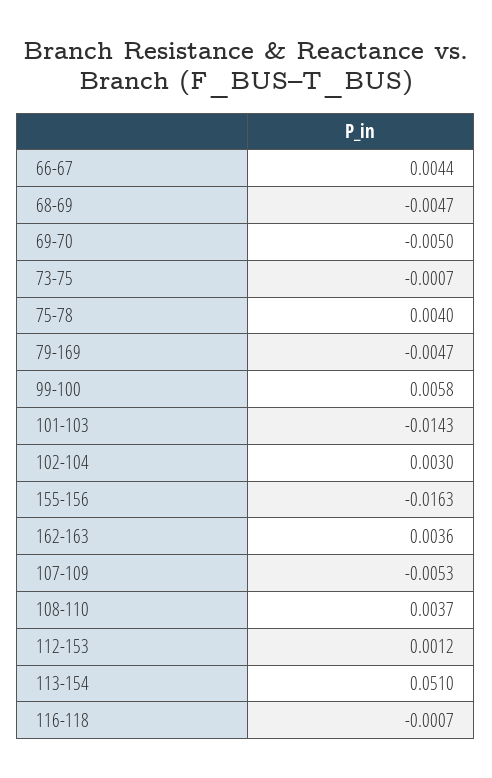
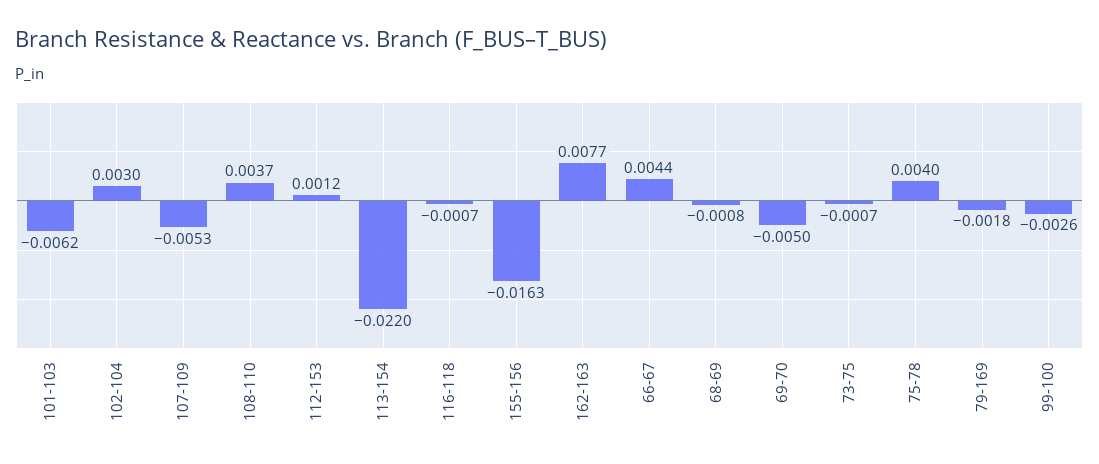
  {
    "66-67": 0.0044,
-   "68-69": -0.0047,
+   "68-69": -0.0008,
    "69-70": -0.005,
    "73-75": -0.0007,
    "75-78": 0.004,
-   "79-169": -0.0047,
+   "79-169": -0.0018,
-   "99-100": 0.0058,
+   "99-100": -0.0026,
-   "101-103": -0.0143,
+   "101-103": -0.0062,
    "102-104": 0.003,
    "155-156": -0.0163,
-   "162-163": 0.0036,
+   "162-163": 0.0077,
    "107-109": -0.0053,
    "108-110": 0.0037,
    "112-153": 0.0012,
-   "113-154": 0.051,
+   "113-154": -0.022,
    "116-118": -0.0007
  }

